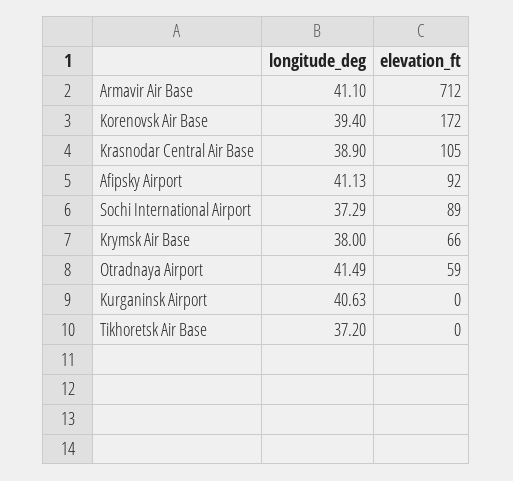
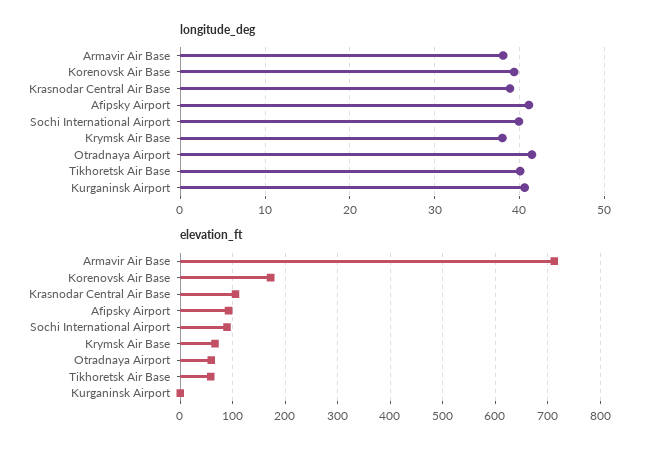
  {
    "longitude_deg": {
-     "Armavir Air Base": 41.1,
+     "Armavir Air Base": 38,
      "Korenovsk Air Base": 39.4,
      "Krasnodar Central Air Base": 38.9,
      "Afipsky Airport": 41.13,
-     "Sochi International Airport": 37.29,
+     "Sochi International Airport": 40,
      "Krymsk Air Base": 38,
      "Otradnaya Airport": 41.49,
      "Kurganinsk Airport": 40.63,
-     "Tikhoretsk Air Base": 37.2
+     "Tikhoretsk Air Base": 40
    },
    "elevation_ft": {
      "Armavir Air Base": 712,
      "Korenovsk Air Base": 172,
      "Krasnodar Central Air Base": 105,
      "Afipsky Airport": 92,
      "Sochi International Airport": 89,
      "Krymsk Air Base": 66,
      "Otradnaya Airport": 59,
      "Kurganinsk Airport": 0,
-     "Tikhoretsk Air Base": 0
+     "Tikhoretsk Air Base": 60
    }
  }

